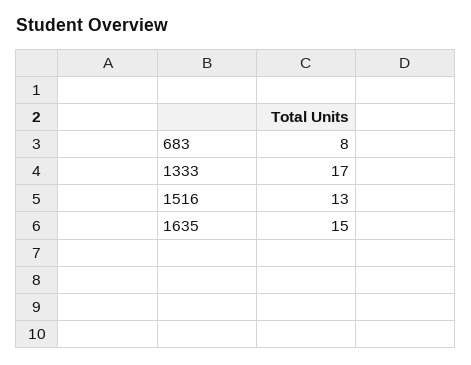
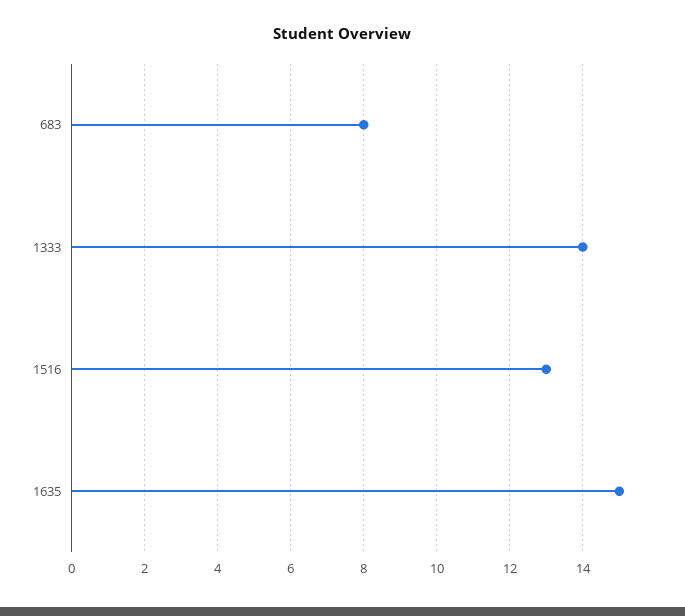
  {
    "683": 8,
-   "1333": 17,
+   "1333": 14,
    "1516": 13,
    "1635": 15
  }

